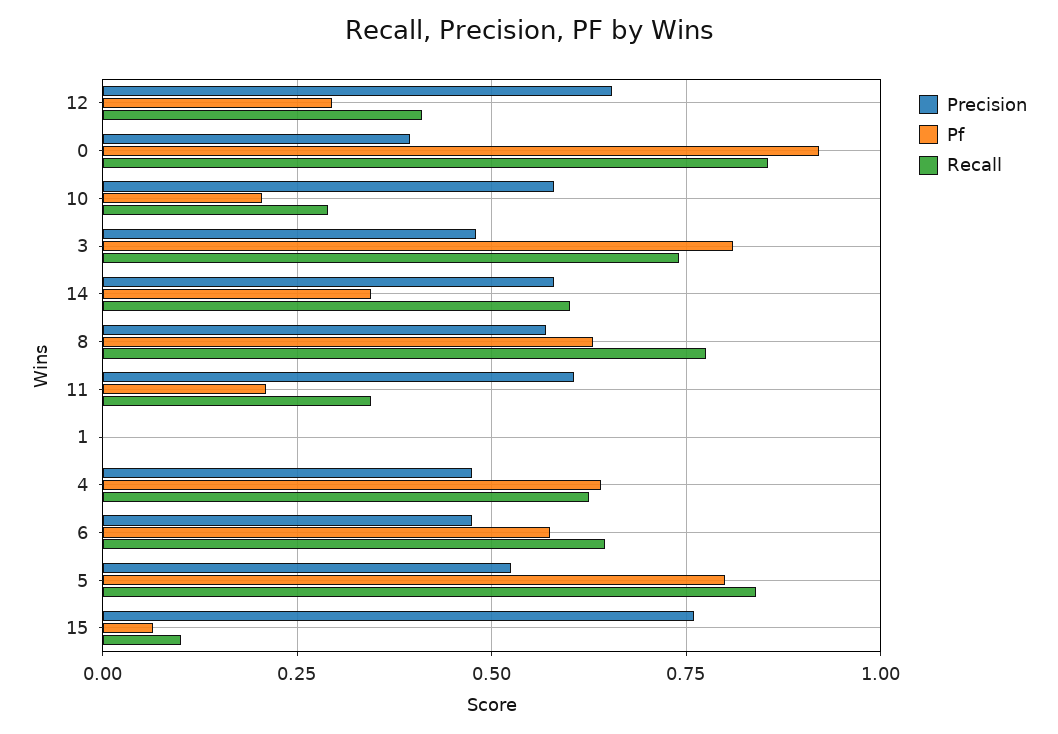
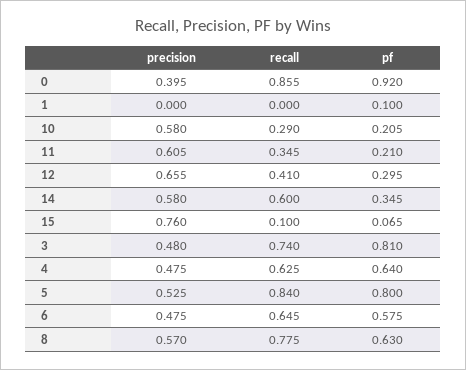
  {
    "Precision": {
      "12": 0.655,
      "0": 0.395,
      "10": 0.58,
      "3": 0.48,
      "14": 0.58,
      "8": 0.57,
      "11": 0.605,
      "1": 0,
      "4": 0.475,
      "6": 0.475,
      "5": 0.525,
      "15": 0.76
    },
    "Pf": {
      "12": 0.295,
      "0": 0.92,
      "10": 0.205,
      "3": 0.81,
      "14": 0.345,
      "8": 0.63,
      "11": 0.21,
-     "1": 0,
+     "1": 0.1,
      "4": 0.64,
      "6": 0.575,
      "5": 0.8,
      "15": 0.065
    },
    "Recall": {
      "12": 0.41,
      "0": 0.855,
      "10": 0.29,
      "3": 0.74,
      "14": 0.6,
      "8": 0.775,
      "11": 0.345,
      "1": 0,
      "4": 0.625,
      "6": 0.645,
      "5": 0.84,
      "15": 0.1
    }
  }

